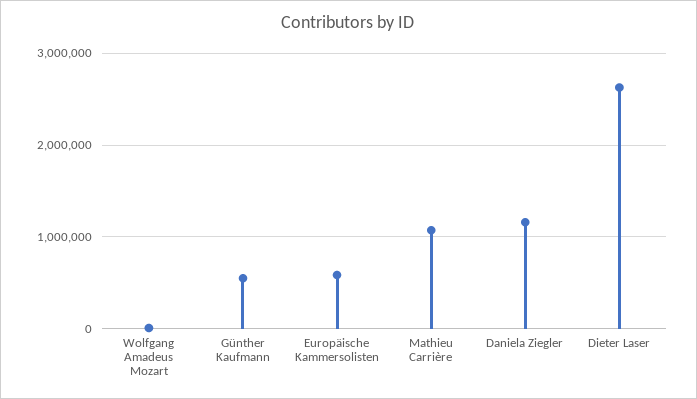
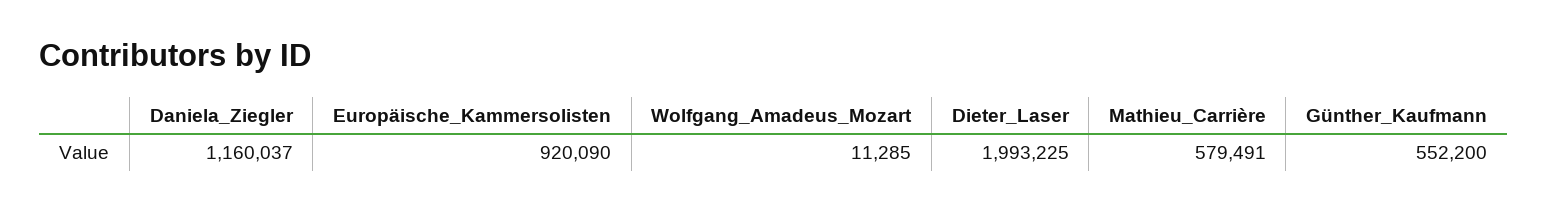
  {
    "Wolfgang Amadeus Mozart": 11285,
    "Günther Kaufmann": 552200,
-   "Europäische Kammersolisten": 600000,
+   "Europäische Kammersolisten": 920090,
-   "Mathieu Carrière": 1100000,
+   "Mathieu Carrière": 579491,
    "Daniela Ziegler": 1160037,
-   "Dieter Laser": 2600000
+   "Dieter Laser": 1993225
  }

